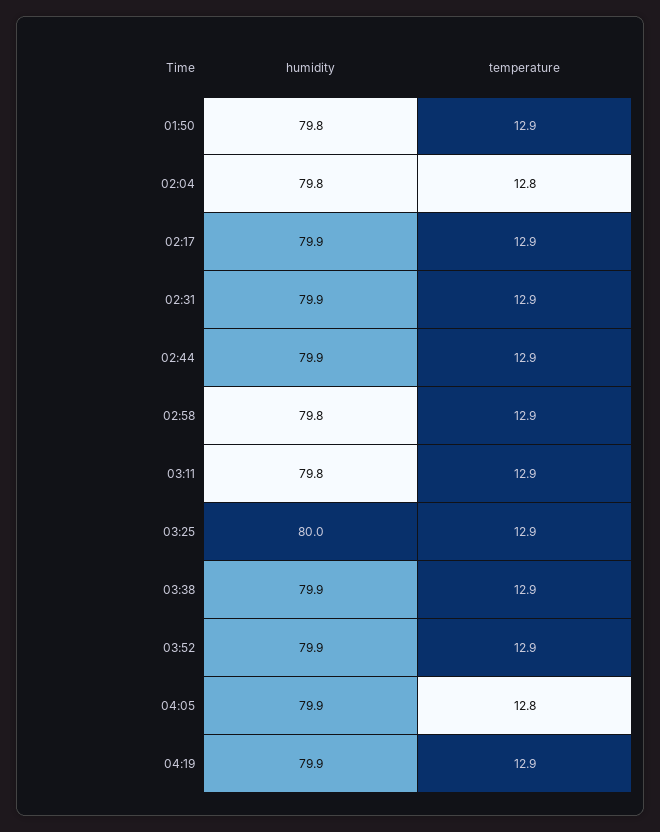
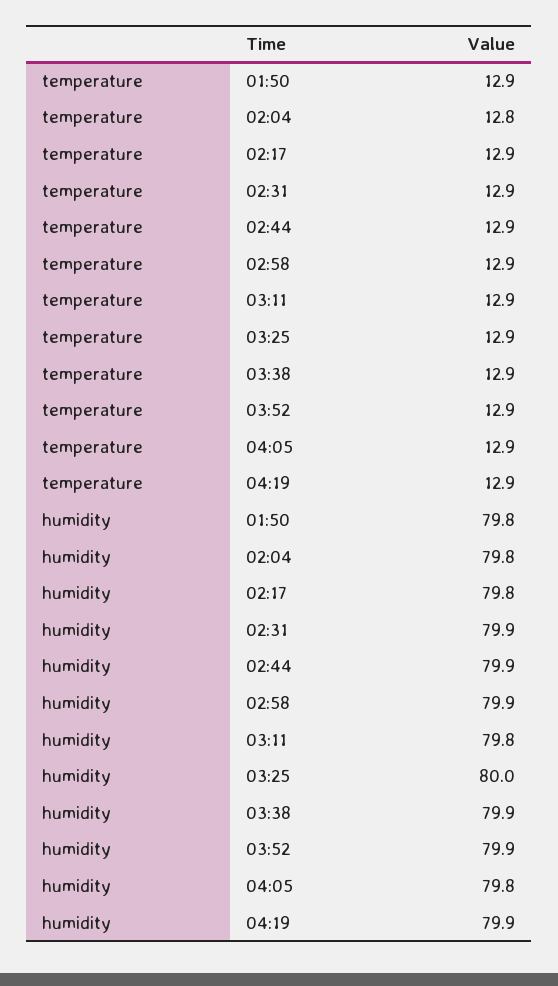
  {
    "humidity": {
      "01:50": 79.8,
      "02:04": 79.8,
-     "02:17": 79.9,
+     "02:17": 79.8,
      "02:31": 79.9,
      "02:44": 79.9,
-     "02:58": 79.8,
+     "02:58": 79.9,
      "03:11": 79.8,
      "03:25": 80,
      "03:38": 79.9,
      "03:52": 79.9,
-     "04:05": 79.9,
+     "04:05": 79.8,
      "04:19": 79.9
    },
    "temperature": {
      "01:50": 12.9,
      "02:04": 12.8,
      "02:17": 12.9,
      "02:31": 12.9,
      "02:44": 12.9,
      "02:58": 12.9,
      "03:11": 12.9,
      "03:25": 12.9,
      "03:38": 12.9,
      "03:52": 12.9,
-     "04:05": 12.8,
+     "04:05": 12.9,
      "04:19": 12.9
    }
  }

